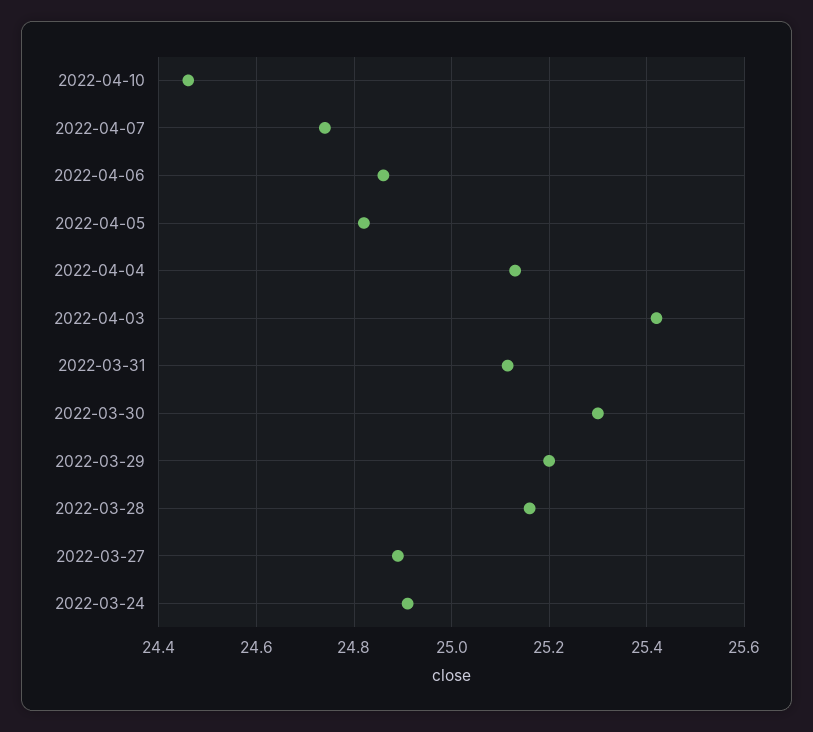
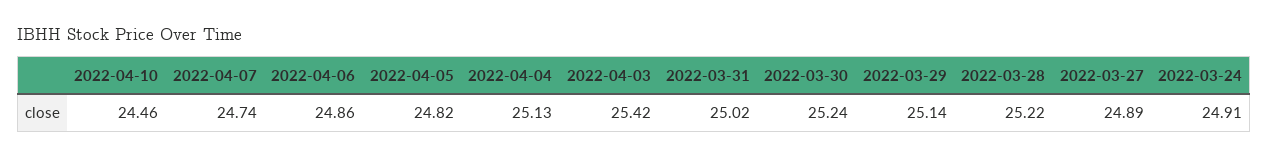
  {
    "2022-04-10": 24.46,
    "2022-04-07": 24.74,
    "2022-04-06": 24.86,
    "2022-04-05": 24.82,
    "2022-04-04": 25.13,
    "2022-04-03": 25.42,
-   "2022-03-31": 25.12,
+   "2022-03-31": 25.02,
-   "2022-03-30": 25.3,
+   "2022-03-30": 25.24,
-   "2022-03-29": 25.2,
+   "2022-03-29": 25.14,
-   "2022-03-28": 25.16,
+   "2022-03-28": 25.22,
    "2022-03-27": 24.89,
    "2022-03-24": 24.91
  }

